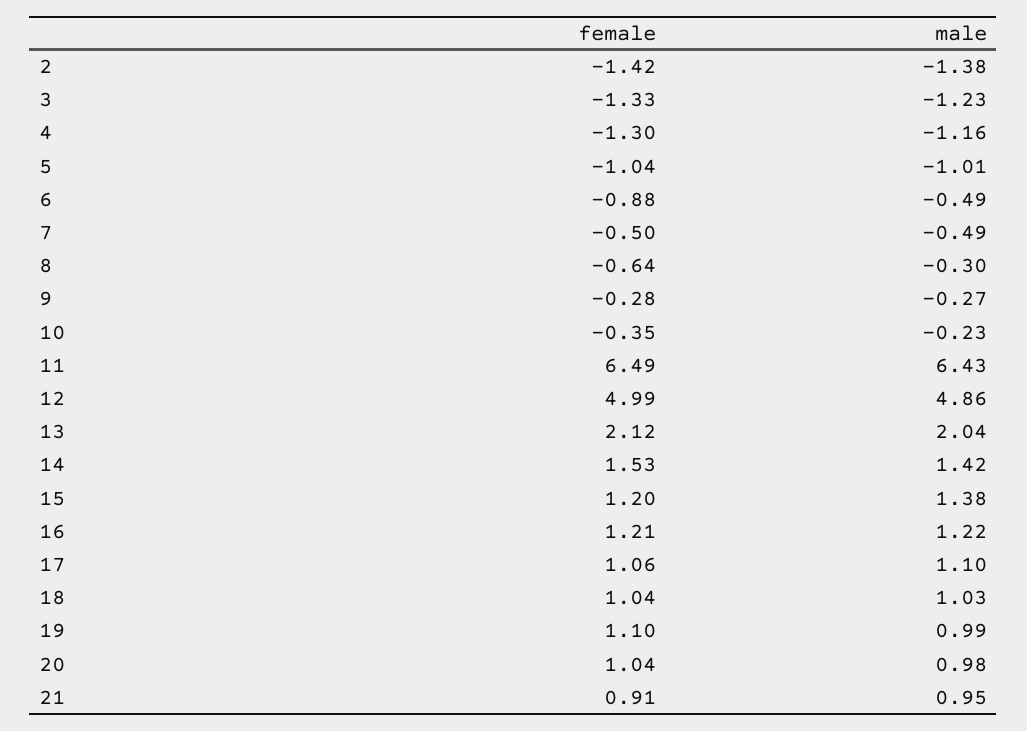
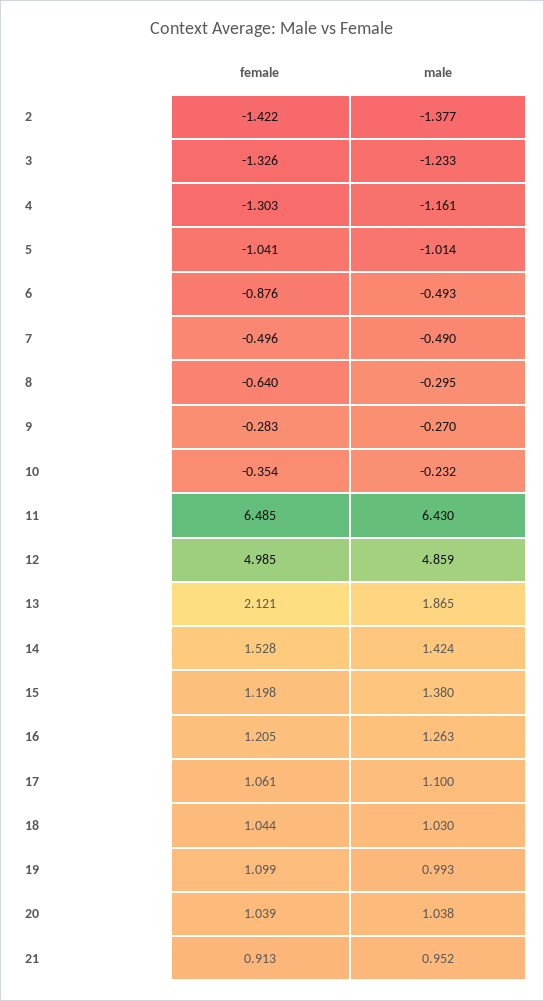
  {
    "female": {
      "2": -1.422,
      "3": -1.326,
      "4": -1.303,
      "5": -1.041,
      "6": -0.876,
      "7": -0.496,
      "8": -0.64,
      "9": -0.283,
      "10": -0.354,
      "11": 6.485,
      "12": 4.985,
      "13": 2.121,
      "14": 1.528,
      "15": 1.198,
      "16": 1.205,
      "17": 1.061,
      "18": 1.044,
      "19": 1.099,
      "20": 1.039,
      "21": 0.913
    },
    "male": {
      "2": -1.377,
      "3": -1.233,
      "4": -1.161,
      "5": -1.014,
      "6": -0.493,
      "7": -0.49,
      "8": -0.295,
      "9": -0.27,
      "10": -0.232,
      "11": 6.43,
      "12": 4.859,
-     "13": 2.04,
+     "13": 1.865,
      "14": 1.424,
      "15": 1.38,
-     "16": 1.22,
+     "16": 1.263,
      "17": 1.1,
      "18": 1.03,
      "19": 0.993,
-     "20": 0.98,
+     "20": 1.038,
      "21": 0.952
    }
  }

